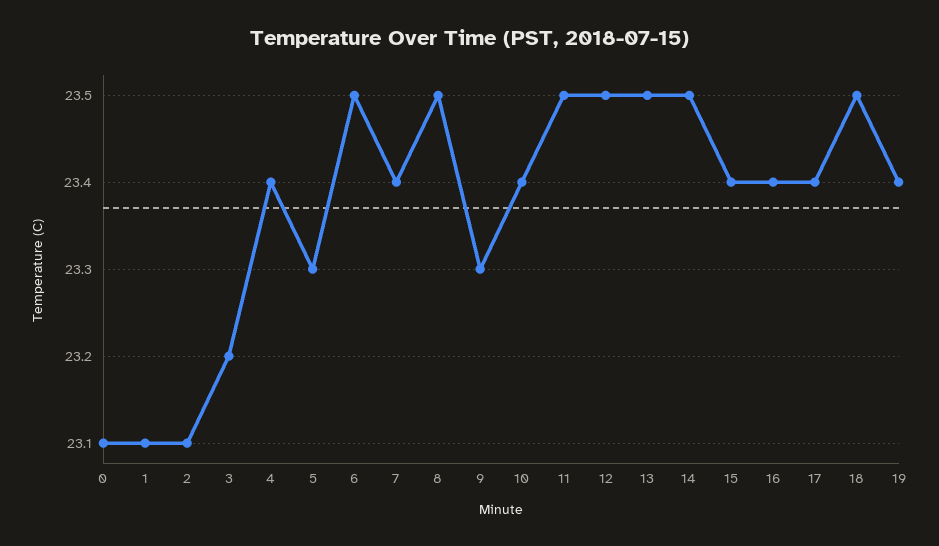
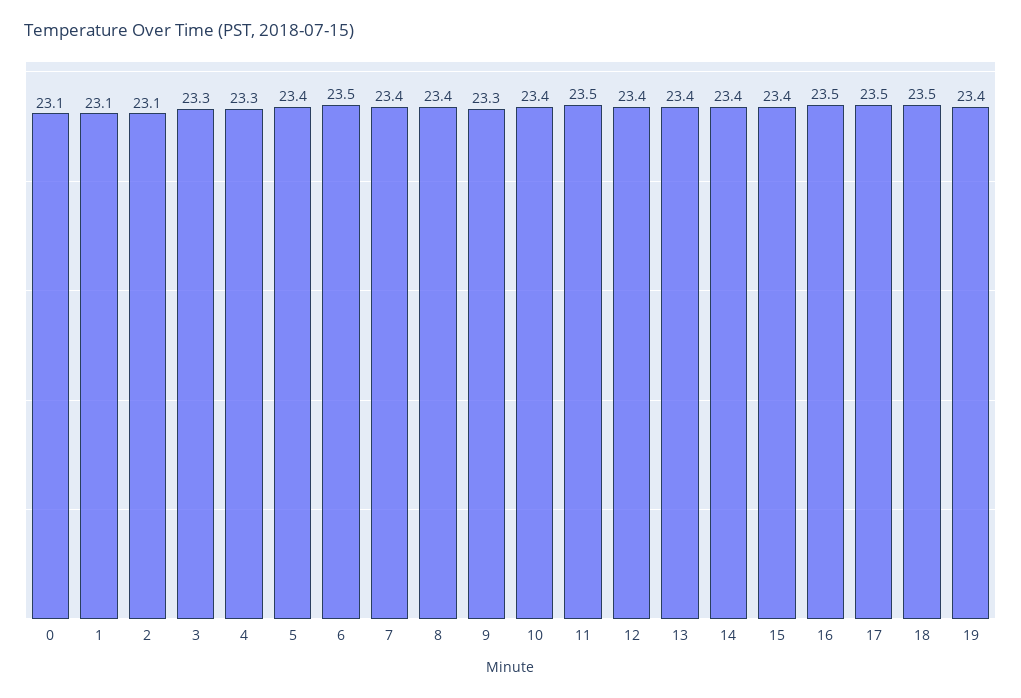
  {
    "0": 23.1,
    "1": 23.1,
    "2": 23.1,
-   "3": 23.2,
+   "3": 23.3,
-   "4": 23.4,
+   "4": 23.3,
-   "5": 23.3,
+   "5": 23.4,
    "6": 23.5,
    "7": 23.4,
-   "8": 23.5,
+   "8": 23.4,
    "9": 23.3,
    "10": 23.4,
    "11": 23.5,
-   "12": 23.5,
+   "12": 23.4,
-   "13": 23.5,
+   "13": 23.4,
-   "14": 23.5,
+   "14": 23.4,
    "15": 23.4,
-   "16": 23.4,
+   "16": 23.5,
-   "17": 23.4,
+   "17": 23.5,
    "18": 23.5,
    "19": 23.4
  }

